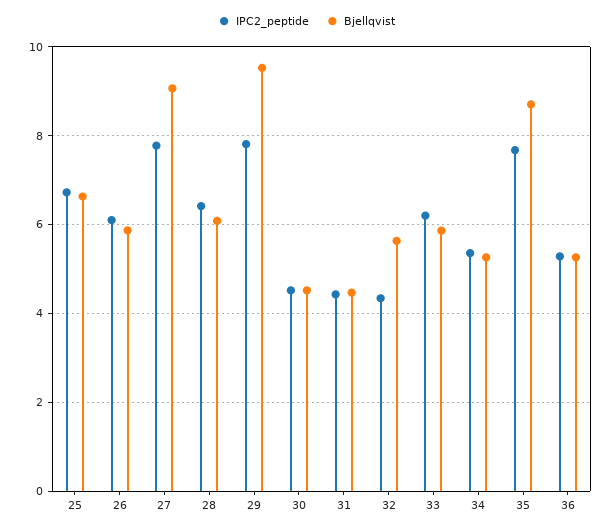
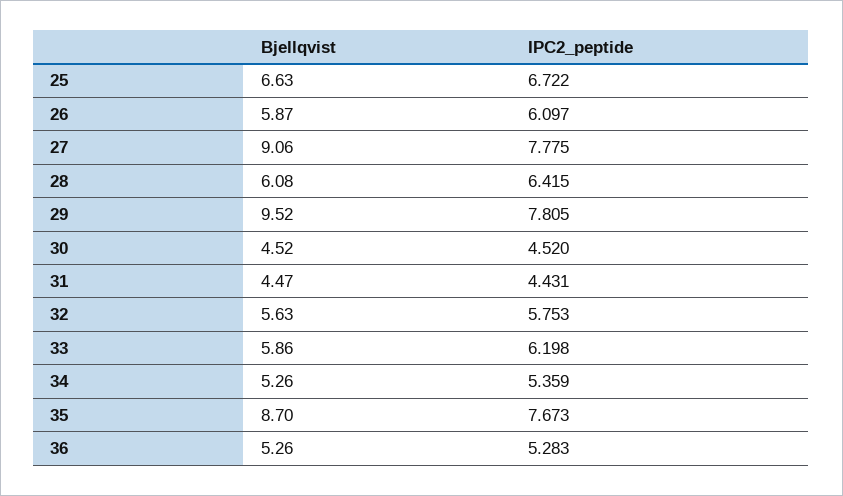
  {
    "IPC2_peptide": {
      "25": 6.722,
      "26": 6.097,
      "27": 7.775,
      "28": 6.415,
      "29": 7.805,
      "30": 4.52,
      "31": 4.431,
-     "32": 4.4,
+     "32": 5.753,
      "33": 6.198,
      "34": 5.359,
      "35": 7.673,
      "36": 5.283
    },
    "Bjellqvist": {
      "25": 6.63,
      "26": 5.87,
      "27": 9.06,
      "28": 6.08,
      "29": 9.52,
      "30": 4.52,
      "31": 4.47,
      "32": 5.63,
      "33": 5.86,
      "34": 5.26,
      "35": 8.7,
      "36": 5.26
    }
  }

